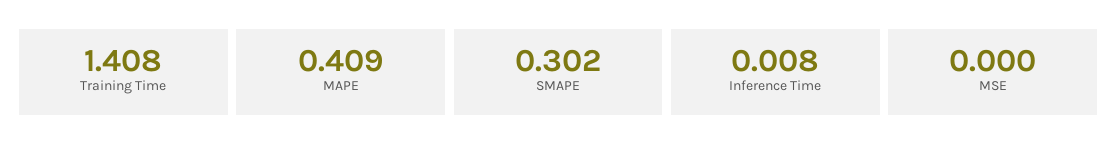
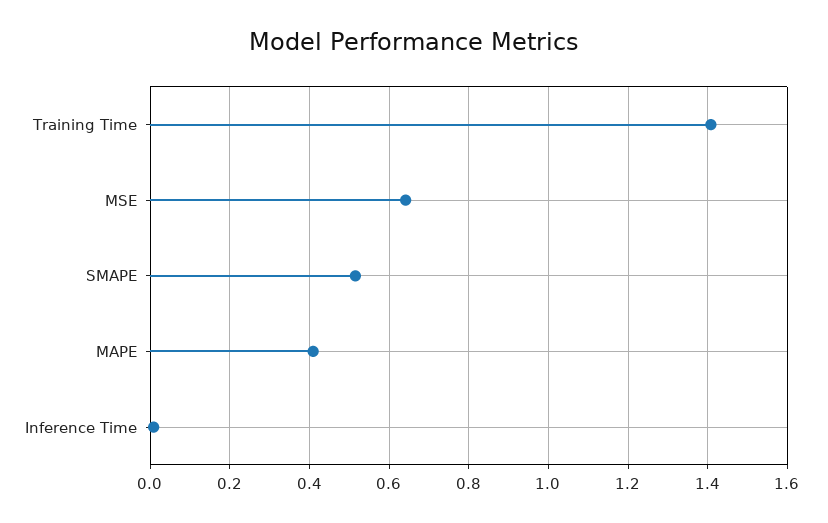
  {
    "Training Time": 1.408,
    "MAPE": 0.409,
-   "SMAPE": 0.302,
+   "SMAPE": 0.52,
    "Inference Time": 0.008,
-   "MSE": 0
+   "MSE": 0.64
  }

